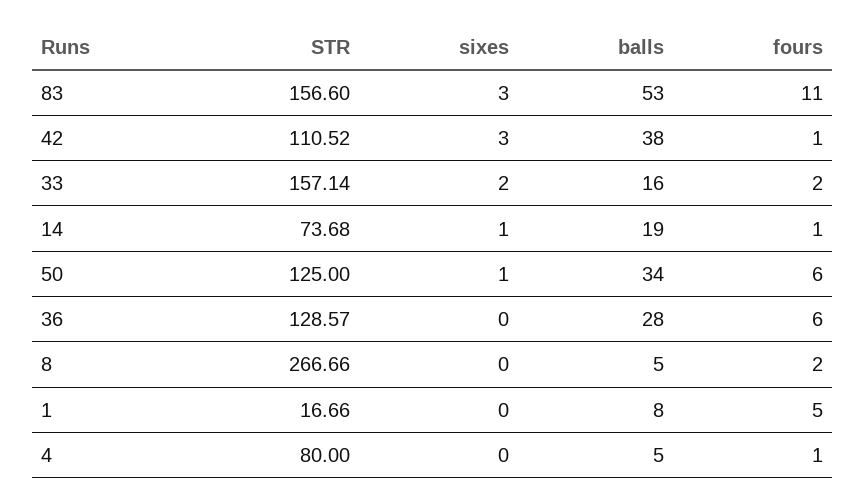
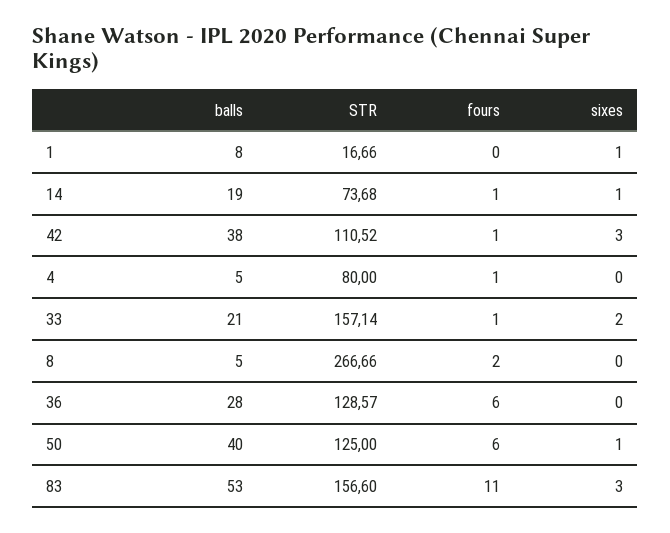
  {
    "STR": {
      "83": 156.6,
      "42": 110.52,
      "33": 157.14,
      "14": 73.68,
      "50": 125,
      "36": 128.57,
      "8": 266.66,
      "1": 16.66,
      "4": 80
    },
    "sixes": {
      "83": 3,
      "42": 3,
      "33": 2,
      "14": 1,
      "50": 1,
      "36": 0,
      "8": 0,
-     "1": 0,
+     "1": 1,
      "4": 0
    },
    "balls": {
      "83": 53,
      "42": 38,
-     "33": 16,
+     "33": 21,
      "14": 19,
-     "50": 34,
+     "50": 40,
      "36": 28,
      "8": 5,
      "1": 8,
      "4": 5
    },
    "fours": {
      "83": 11,
      "42": 1,
-     "33": 2,
+     "33": 1,
      "14": 1,
      "50": 6,
      "36": 6,
      "8": 2,
-     "1": 5,
+     "1": 0,
      "4": 1
    }
  }

